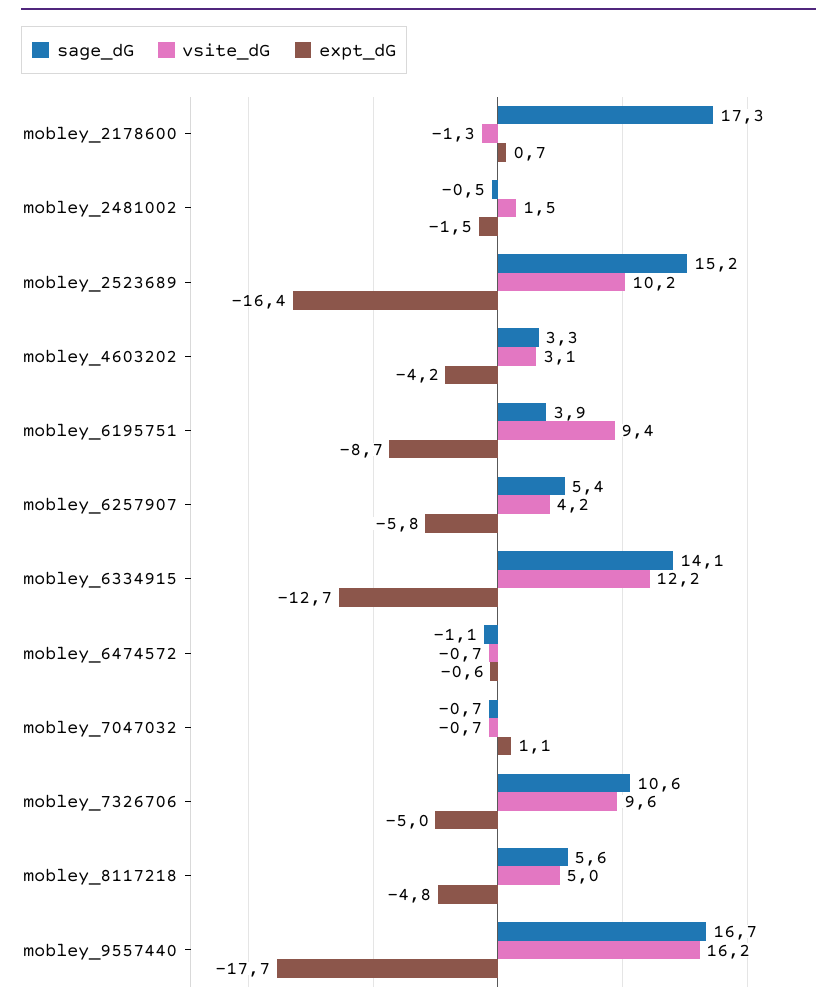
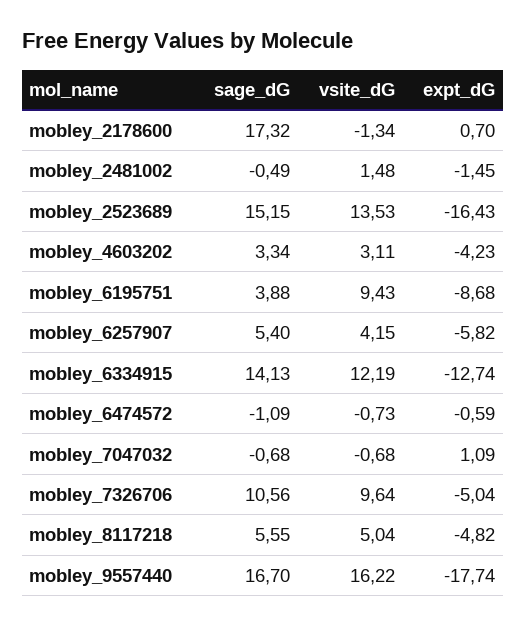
  {
    "sage_dG": {
      "mobley_2178600": 17.32,
      "mobley_2481002": -0.49,
      "mobley_2523689": 15.15,
      "mobley_4603202": 3.34,
      "mobley_6195751": 3.88,
      "mobley_6257907": 5.4,
      "mobley_6334915": 14.13,
      "mobley_6474572": -1.09,
      "mobley_7047032": -0.68,
      "mobley_7326706": 10.56,
      "mobley_8117218": 5.55,
      "mobley_9557440": 16.7
    },
    "vsite_dG": {
      "mobley_2178600": -1.34,
      "mobley_2481002": 1.48,
-     "mobley_2523689": 10.2,
+     "mobley_2523689": 13.53,
      "mobley_4603202": 3.11,
      "mobley_6195751": 9.43,
      "mobley_6257907": 4.15,
      "mobley_6334915": 12.19,
      "mobley_6474572": -0.73,
      "mobley_7047032": -0.68,
      "mobley_7326706": 9.64,
      "mobley_8117218": 5.04,
      "mobley_9557440": 16.22
    },
    "expt_dG": {
      "mobley_2178600": 0.7,
      "mobley_2481002": -1.45,
      "mobley_2523689": -16.43,
      "mobley_4603202": -4.23,
      "mobley_6195751": -8.68,
      "mobley_6257907": -5.82,
      "mobley_6334915": -12.74,
      "mobley_6474572": -0.59,
      "mobley_7047032": 1.09,
      "mobley_7326706": -5.04,
      "mobley_8117218": -4.82,
      "mobley_9557440": -17.74
    }
  }

